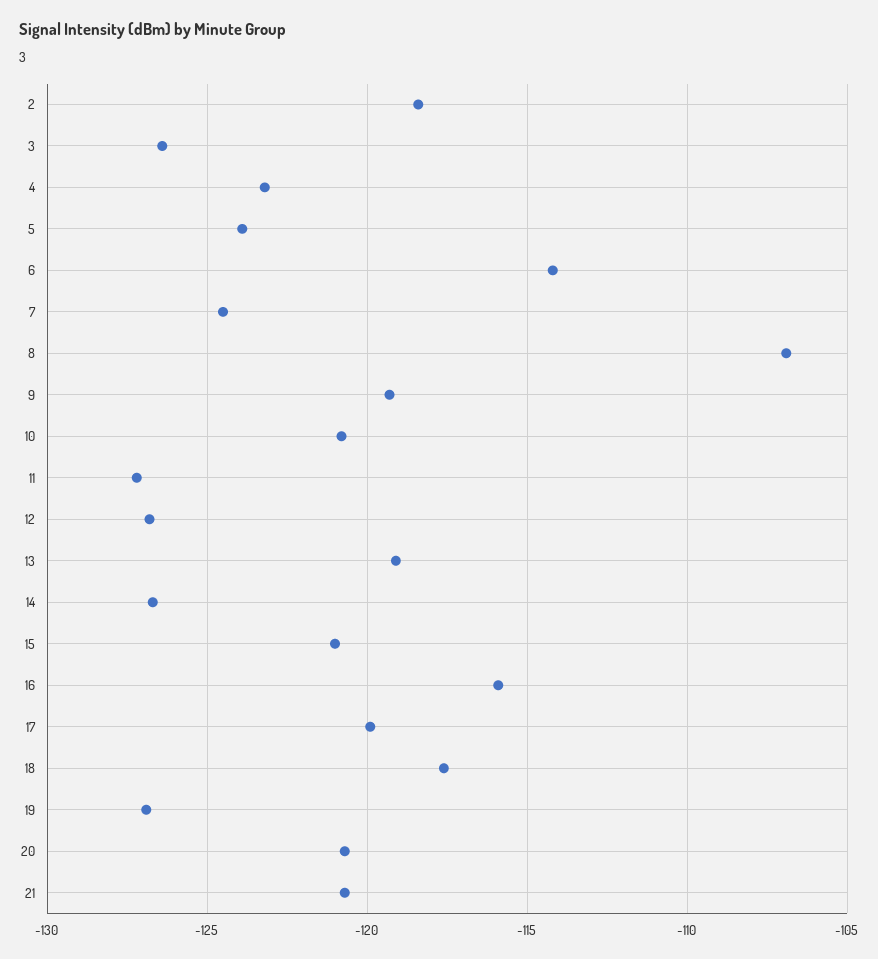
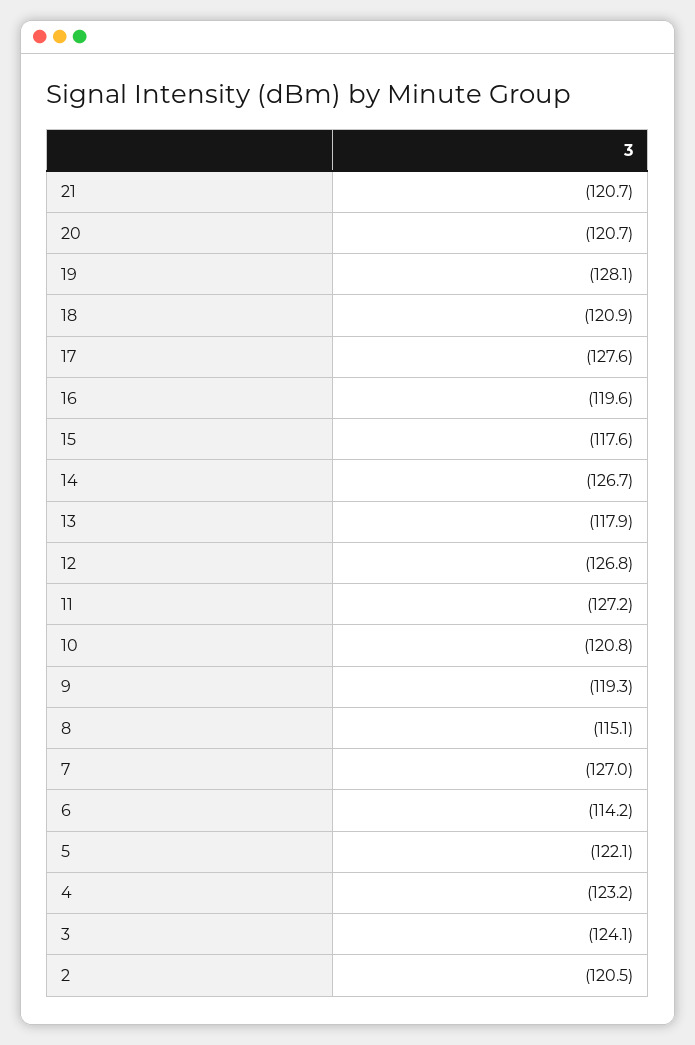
  {
-   "2": -118.5,
+   "2": -120.5,
-   "3": -126.5,
+   "3": -124.1,
    "4": -123.2,
-   "5": -124,
+   "5": -122.1,
    "6": -114.2,
-   "7": -124.5,
+   "7": -127,
-   "8": -107,
+   "8": -115.1,
    "9": -119.3,
    "10": -120.8,
    "11": -127.2,
    "12": -126.8,
-   "13": -119,
+   "13": -117.9,
    "14": -126.7,
-   "15": -121,
+   "15": -117.6,
-   "16": -116,
+   "16": -119.6,
-   "17": -120,
+   "17": -127.6,
-   "18": -117.5,
+   "18": -120.9,
-   "19": -127,
+   "19": -128.1,
    "20": -120.7,
    "21": -120.7
  }

